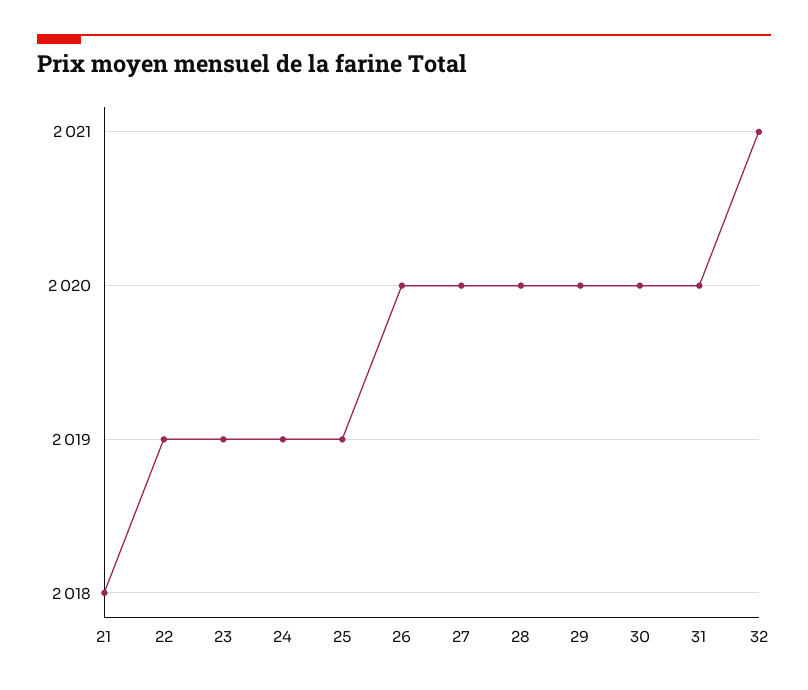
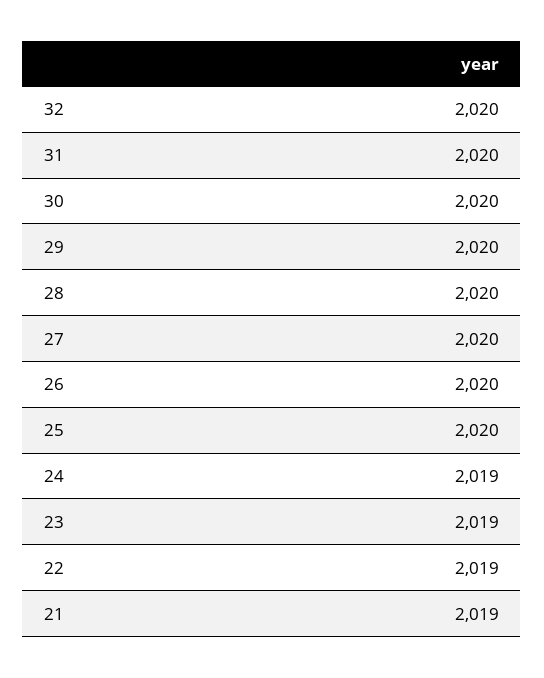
  {
-   "21": 2018,
+   "21": 2019,
    "22": 2019,
    "23": 2019,
    "24": 2019,
-   "25": 2019,
+   "25": 2020,
    "26": 2020,
    "27": 2020,
    "28": 2020,
    "29": 2020,
    "30": 2020,
    "31": 2020,
-   "32": 2021
+   "32": 2020
  }

